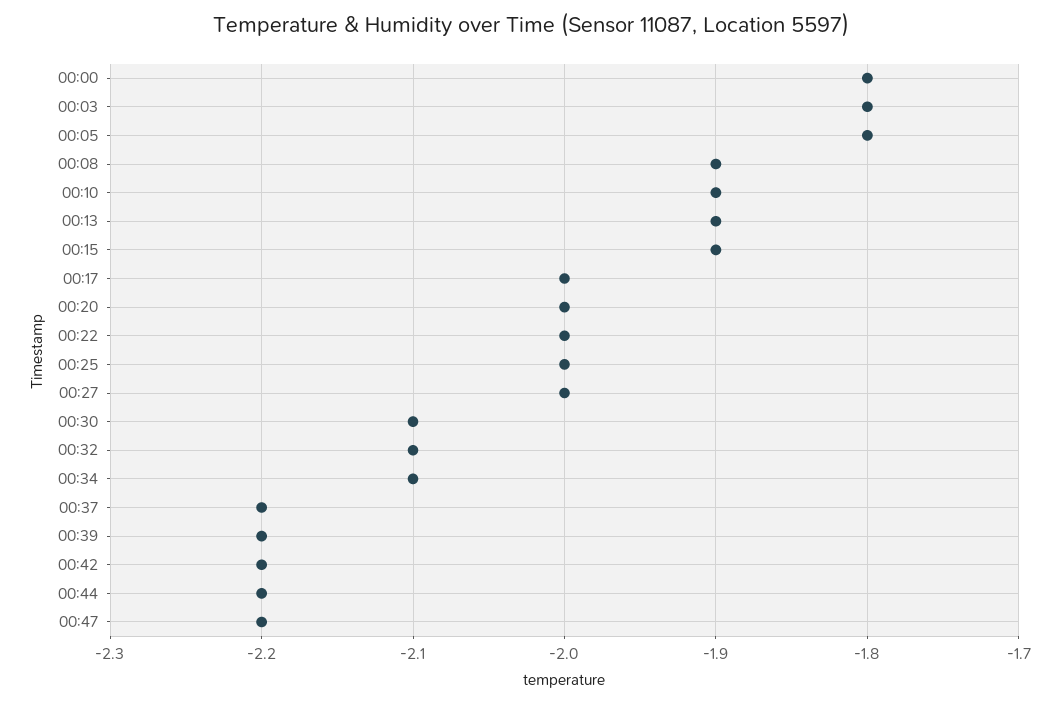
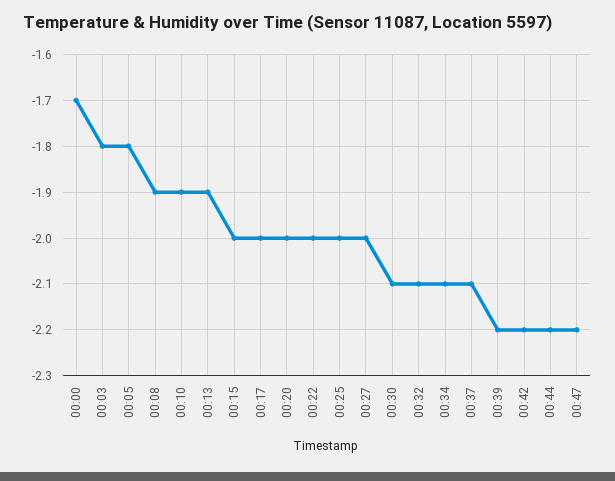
  {
-   "00:00": -1.8,
+   "00:00": -1.7,
    "00:03": -1.8,
    "00:05": -1.8,
    "00:08": -1.9,
    "00:10": -1.9,
    "00:13": -1.9,
-   "00:15": -1.9,
+   "00:15": -2,
    "00:17": -2,
    "00:20": -2,
    "00:22": -2,
    "00:25": -2,
    "00:27": -2,
    "00:30": -2.1,
    "00:32": -2.1,
    "00:34": -2.1,
-   "00:37": -2.2,
+   "00:37": -2.1,
    "00:39": -2.2,
    "00:42": -2.2,
    "00:44": -2.2,
    "00:47": -2.2
  }

